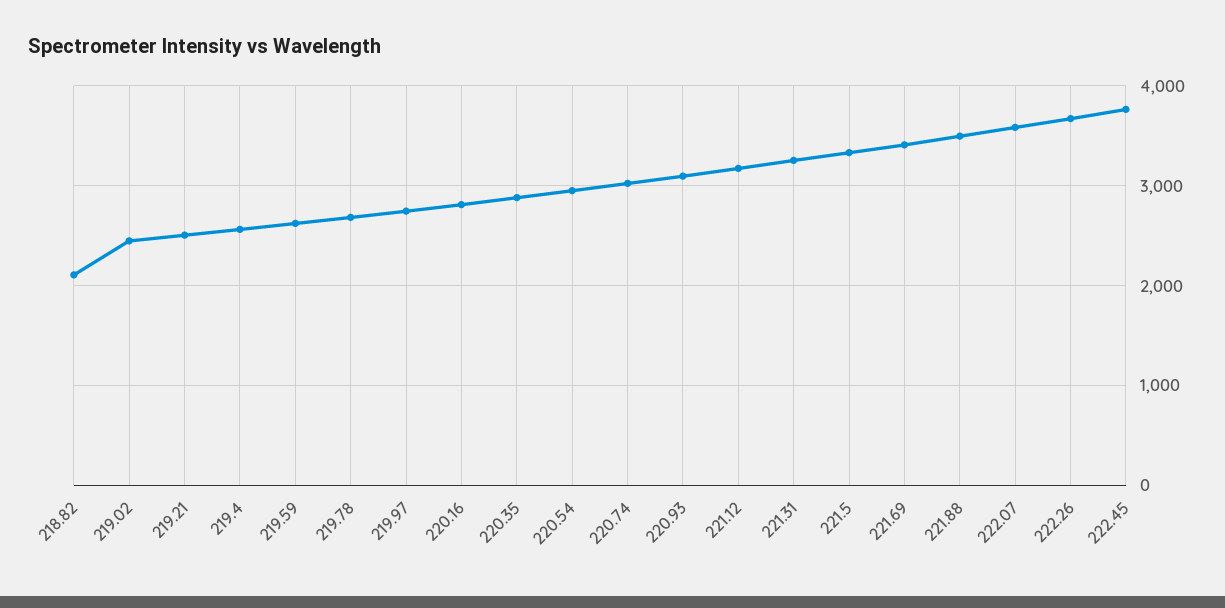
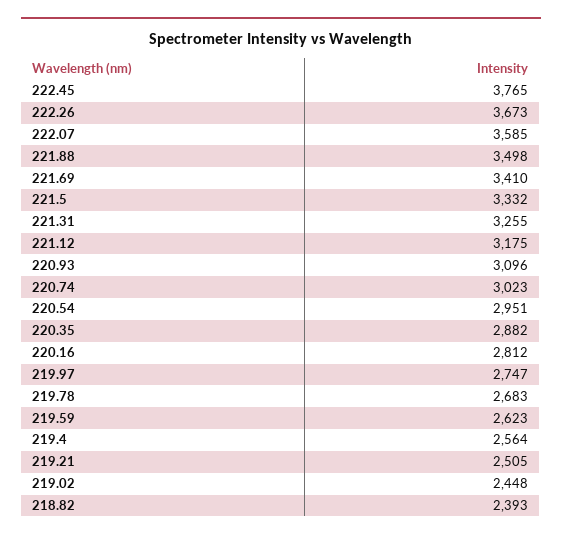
  {
-   "218.82": 2100,
+   "218.82": 2393,
    "219.02": 2448,
    "219.21": 2505,
    "219.4": 2564,
    "219.59": 2623,
    "219.78": 2683,
    "219.97": 2747,
    "220.16": 2812,
    "220.35": 2882,
    "220.54": 2951,
    "220.74": 3023,
    "220.93": 3096,
    "221.12": 3175,
    "221.31": 3255,
    "221.5": 3332,
    "221.69": 3410,
    "221.88": 3498,
    "222.07": 3585,
    "222.26": 3673,
    "222.45": 3765
  }

